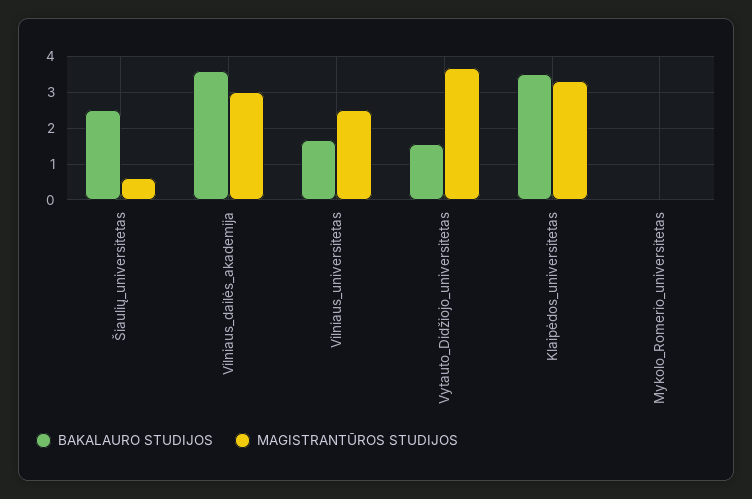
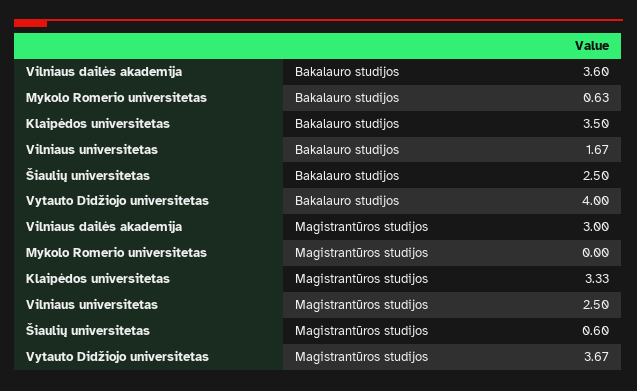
  {
    "BAKALAURO STUDIJOS": {
      "Šiaulių_universitetas": 2.5,
      "Vilniaus_dailės_akademija": 3.6,
      "Vilniaus_universitetas": 1.67,
-     "Vytauto_Didžiojo_universitetas": 1.6,
+     "Vytauto_Didžiojo_universitetas": 4,
      "Klaipėdos_universitetas": 3.5,
-     "Mykolo_Romerio_universitetas": 0
+     "Mykolo_Romerio_universitetas": 0.63
    },
    "MAGISTRANTŪROS STUDIJOS": {
      "Šiaulių_universitetas": 0.6,
      "Vilniaus_dailės_akademija": 3,
      "Vilniaus_universitetas": 2.5,
      "Vytauto_Didžiojo_universitetas": 3.67,
      "Klaipėdos_universitetas": 3.33,
      "Mykolo_Romerio_universitetas": 0
    }
  }

